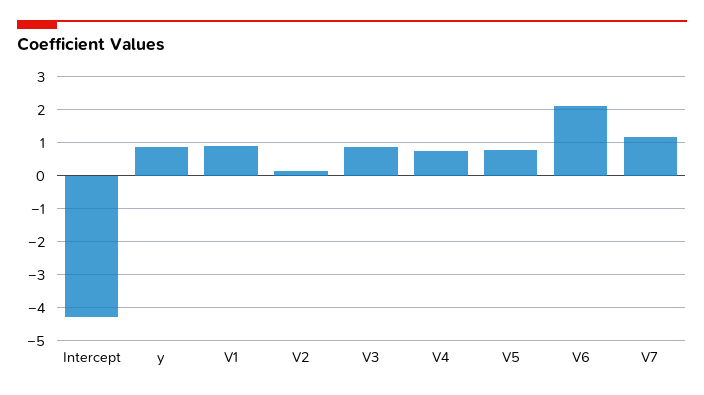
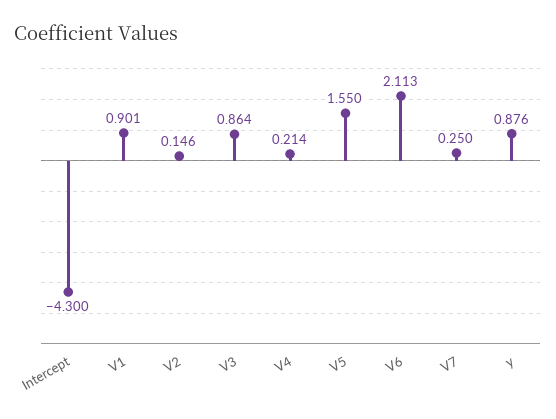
  {
    "Intercept": -4.3,
    "y": 0.876,
    "V1": 0.901,
    "V2": 0.146,
    "V3": 0.864,
-   "V4": 0.8,
+   "V4": 0.214,
-   "V5": 0.8,
+   "V5": 1.55,
    "V6": 2.113,
-   "V7": 1.2
+   "V7": 0.25
  }

